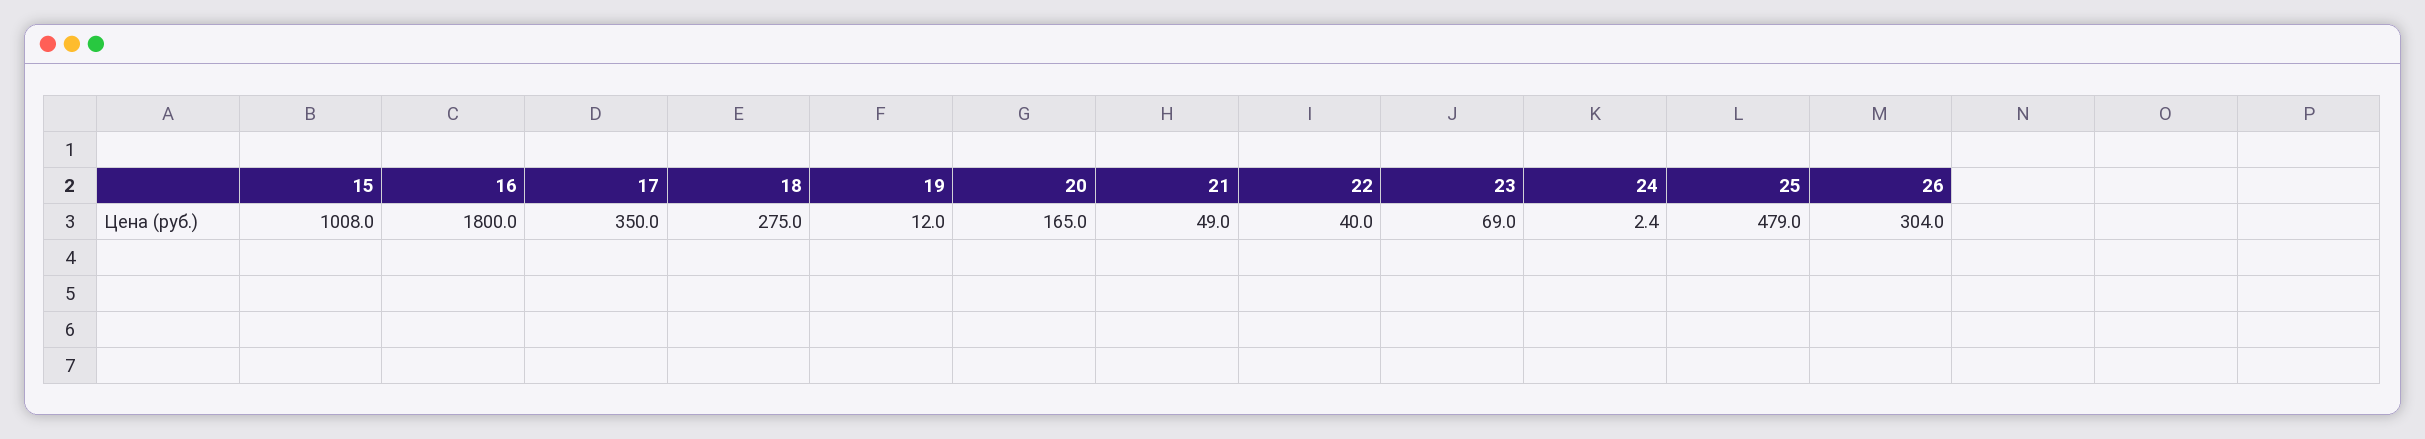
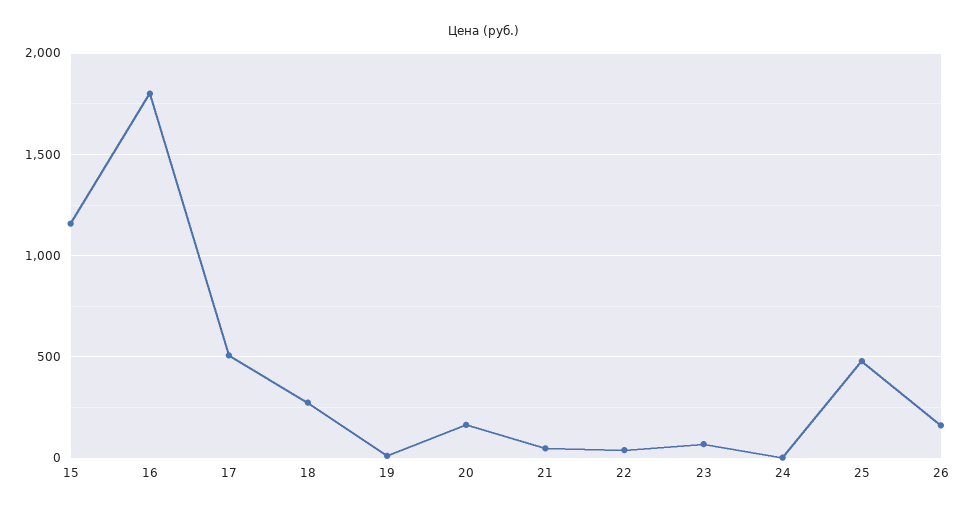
  {
-   "15": 1008,
+   "15": 1150,
    "16": 1800,
-   "17": 350,
+   "17": 500,
    "18": 275,
    "19": 12,
    "20": 165,
    "21": 49,
    "22": 40,
    "23": 69,
    "24": 2.4,
    "25": 479,
-   "26": 304
+   "26": 150
  }

